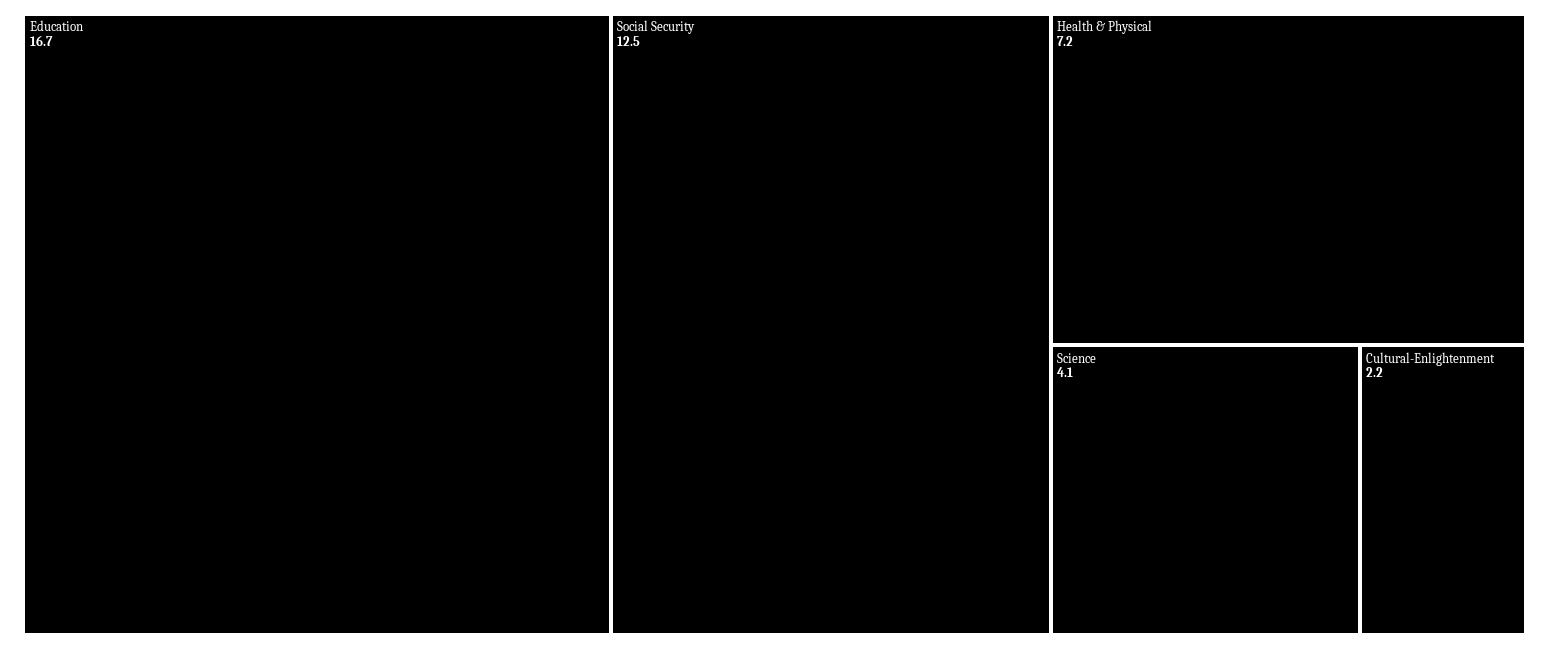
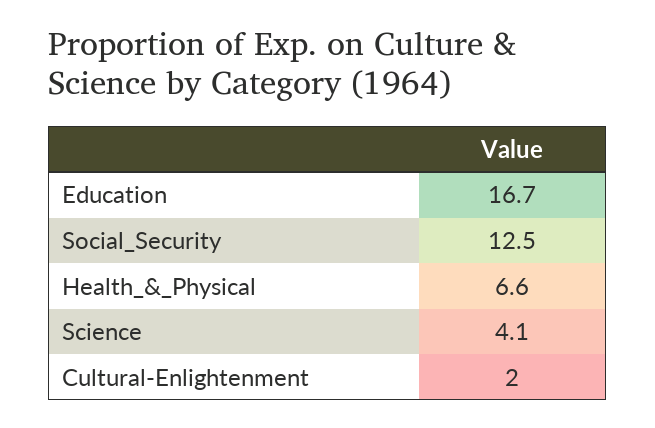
  {
    "Education": 16.7,
    "Social Security": 12.5,
-   "Health & Physical": 7.2,
+   "Health & Physical": 6.6,
    "Science": 4.1,
-   "Cultural-Enlightenment": 2.2
+   "Cultural-Enlightenment": 2
  }

